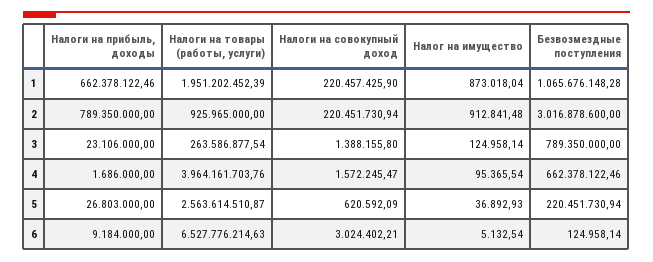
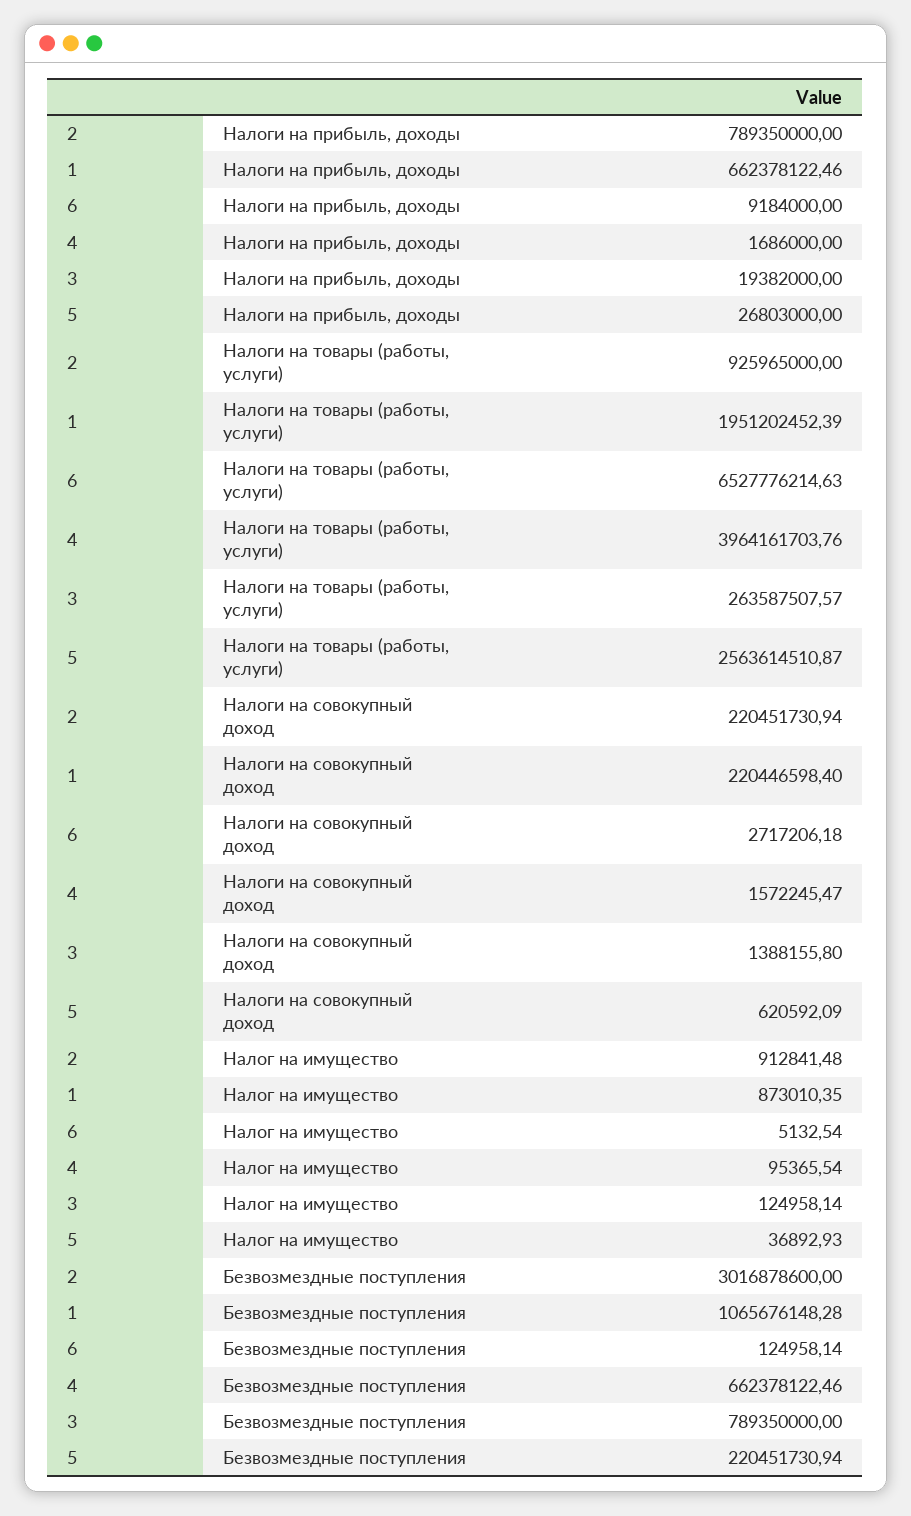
  {
    "Налоги на прибыль, доходы": {
      "1": 662378122.46,
      "2": 789350000,
-     "3": 23106000,
+     "3": 19382000,
      "4": 1686000,
      "5": 26803000,
      "6": 9184000
    },
    "Налоги на товары (работы, услуги)": {
      "1": 1951202452.39,
      "2": 925965000,
-     "3": 263586877.54,
+     "3": 263587507.57,
      "4": 3964161703.76,
      "5": 2563614510.87,
      "6": 6527776214.63
    },
    "Налоги на совокупный доход": {
-     "1": 220457425.9,
+     "1": 220446598.4,
      "2": 220451730.94,
      "3": 1388155.8,
      "4": 1572245.47,
      "5": 620592.09,
-     "6": 3024402.21
+     "6": 2717206.18
    },
    "Налог на имущество": {
-     "1": 873018.04,
+     "1": 873010.35,
      "2": 912841.48,
      "3": 124958.14,
      "4": 95365.54,
      "5": 36892.93,
      "6": 5132.54
    },
    "Безвозмездные поступления": {
      "1": 1065676148.28,
      "2": 3016878600,
      "3": 789350000,
      "4": 662378122.46,
      "5": 220451730.94,
      "6": 124958.14
    }
  }

